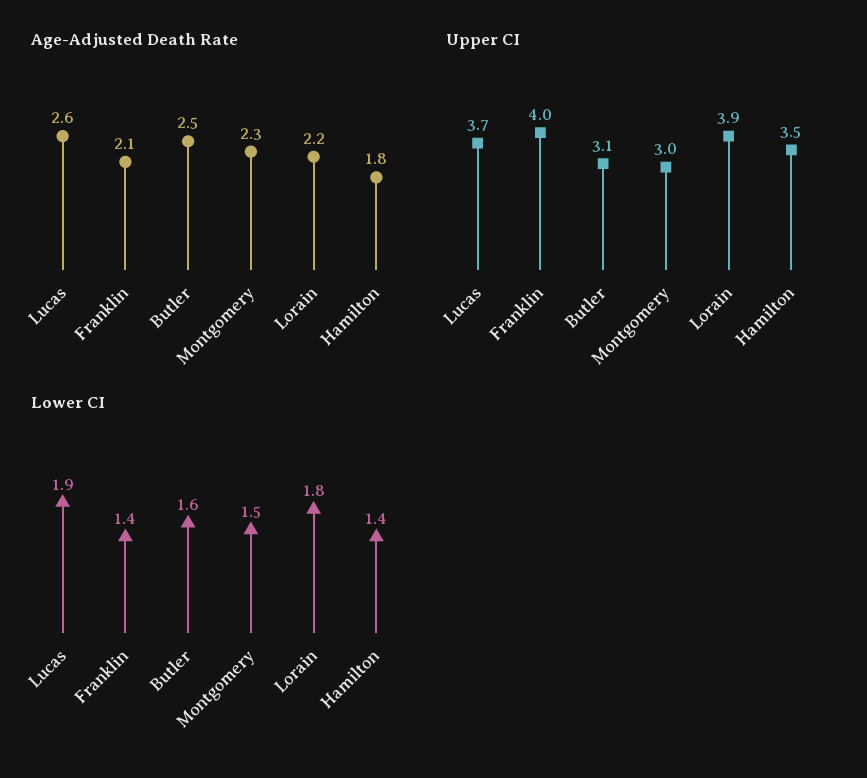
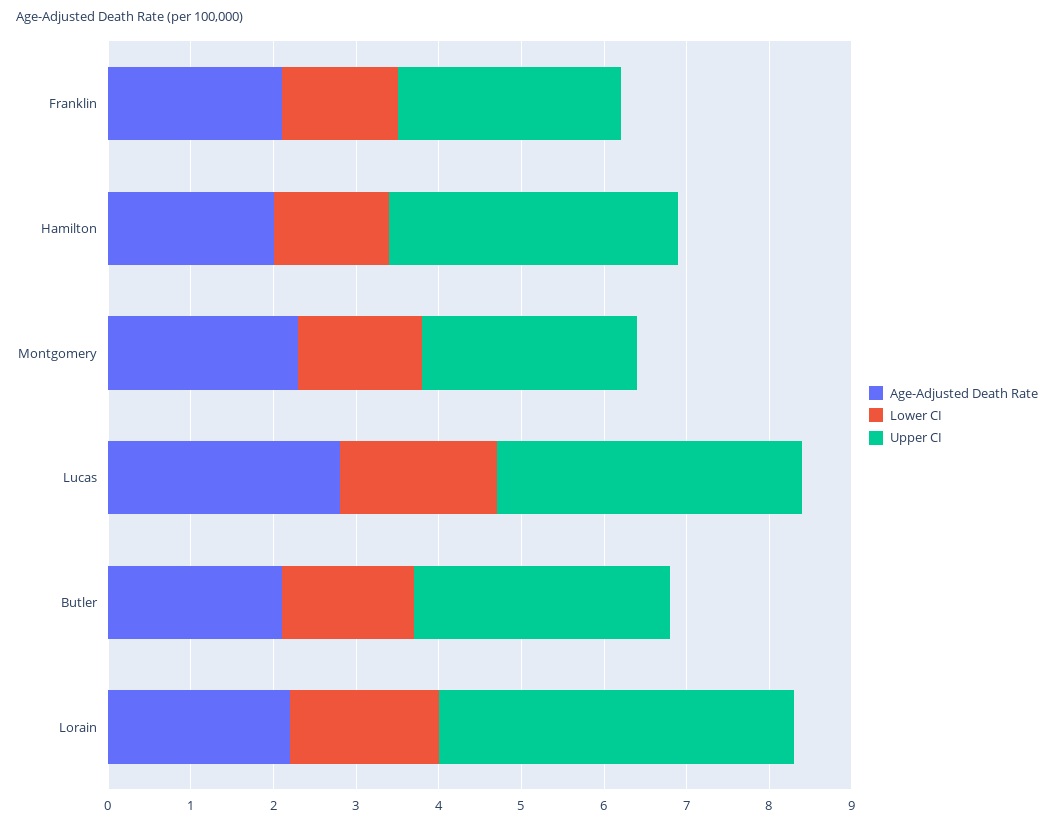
  {
    "Age-Adjusted Death Rate": {
-     "Lucas": 2.6,
+     "Lucas": 2.8,
      "Franklin": 2.1,
-     "Butler": 2.5,
+     "Butler": 2.1,
      "Montgomery": 2.3,
      "Lorain": 2.2,
-     "Hamilton": 1.8
+     "Hamilton": 2
    },
    "Upper CI": {
      "Lucas": 3.7,
-     "Franklin": 4,
+     "Franklin": 2.7,
      "Butler": 3.1,
-     "Montgomery": 3,
+     "Montgomery": 2.6,
-     "Lorain": 3.9,
+     "Lorain": 4.3,
      "Hamilton": 3.5
    },
    "Lower CI": {
      "Lucas": 1.9,
      "Franklin": 1.4,
      "Butler": 1.6,
      "Montgomery": 1.5,
      "Lorain": 1.8,
      "Hamilton": 1.4
    }
  }

